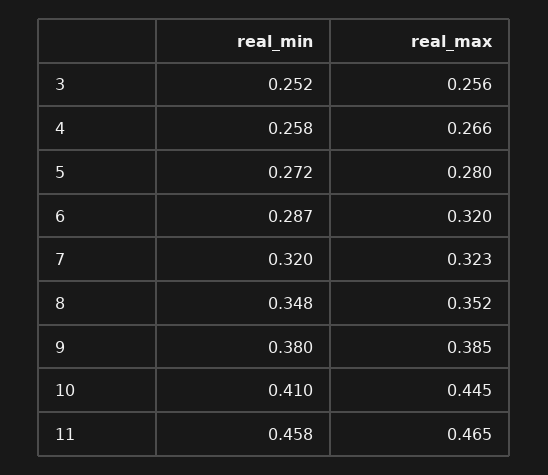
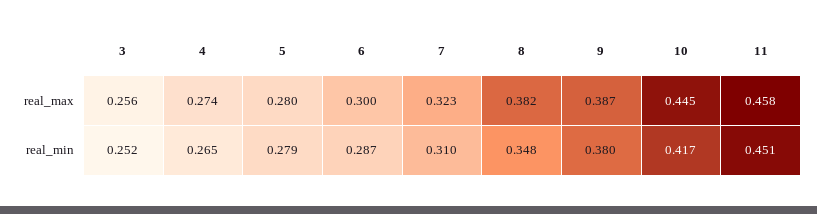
  {
    "real_min": {
      "3": 0.252,
-     "4": 0.258,
+     "4": 0.265,
-     "5": 0.272,
+     "5": 0.279,
      "6": 0.287,
-     "7": 0.32,
+     "7": 0.31,
      "8": 0.348,
      "9": 0.38,
-     "10": 0.41,
+     "10": 0.417,
-     "11": 0.458
+     "11": 0.451
    },
    "real_max": {
      "3": 0.256,
-     "4": 0.266,
+     "4": 0.274,
      "5": 0.28,
-     "6": 0.32,
+     "6": 0.3,
      "7": 0.323,
-     "8": 0.352,
+     "8": 0.382,
-     "9": 0.385,
+     "9": 0.387,
      "10": 0.445,
-     "11": 0.465
+     "11": 0.458
    }
  }

